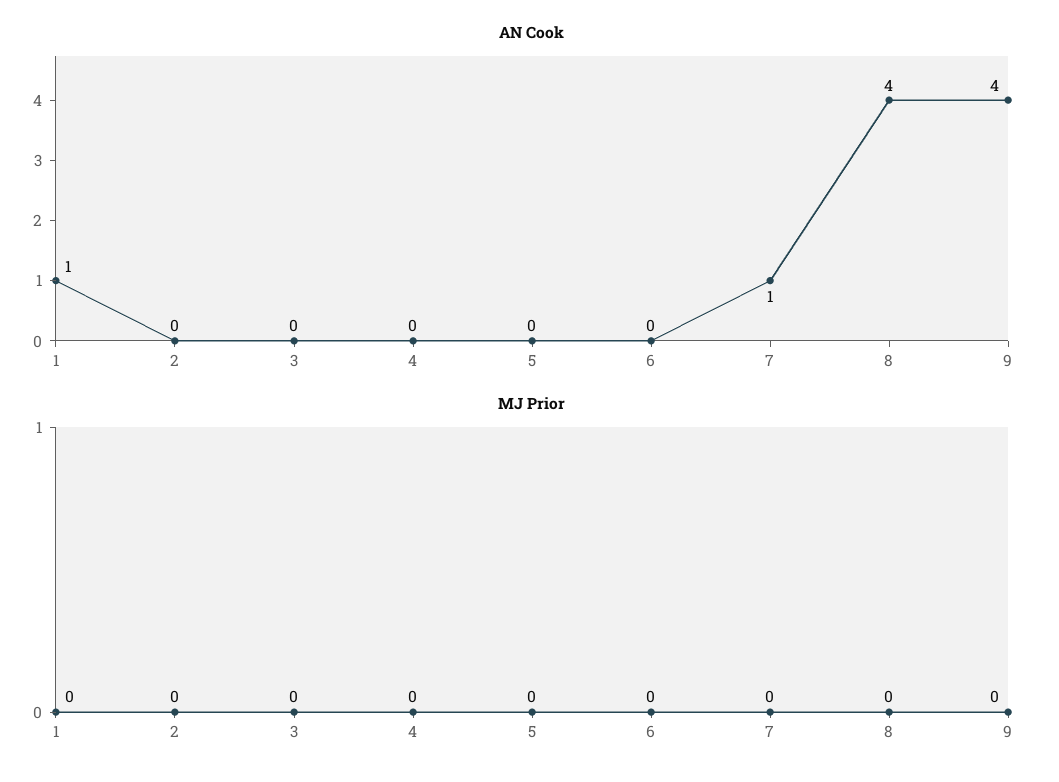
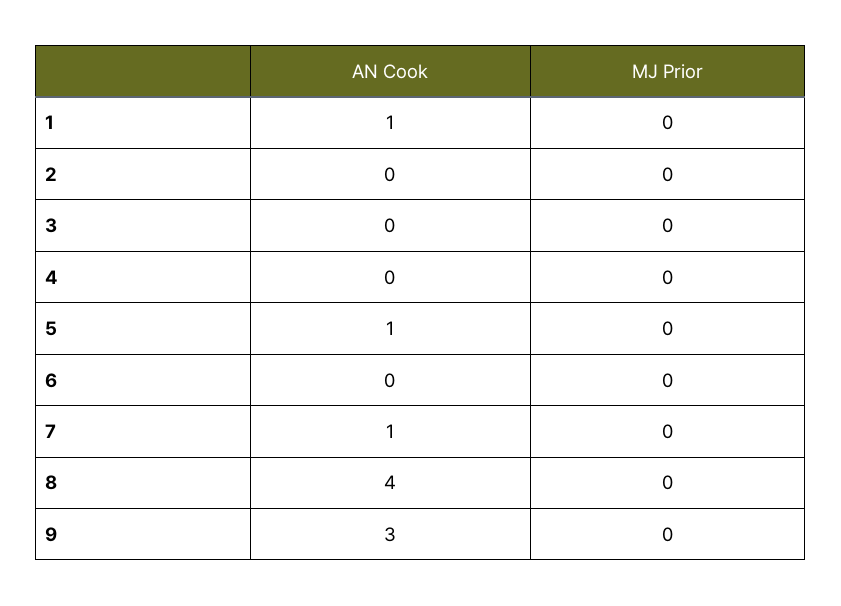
  {
    "AN Cook": {
      "1": 1,
      "2": 0,
      "3": 0,
      "4": 0,
-     "5": 0,
+     "5": 1,
      "6": 0,
      "7": 1,
      "8": 4,
-     "9": 4
+     "9": 3
    },
    "MJ Prior": {
      "1": 0,
      "2": 0,
      "3": 0,
      "4": 0,
      "5": 0,
      "6": 0,
      "7": 0,
      "8": 0,
      "9": 0
    }
  }

